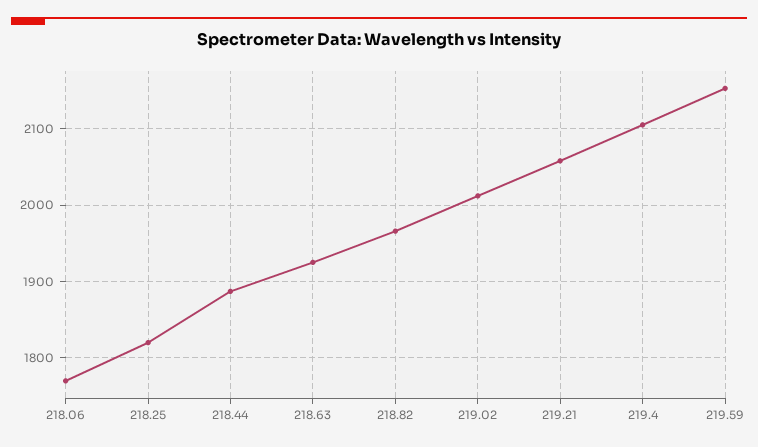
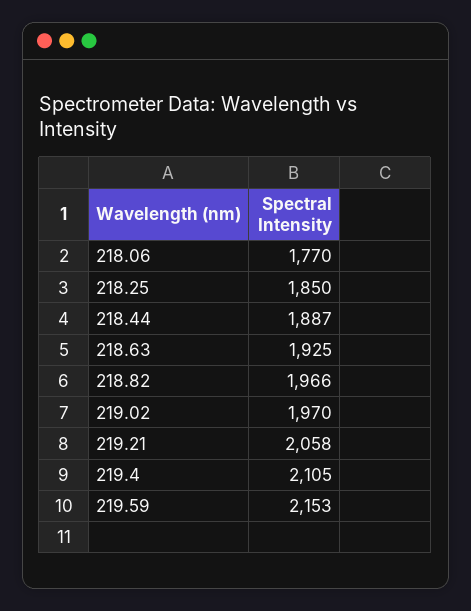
  {
    "218.06": 1770,
-   "218.25": 1820,
+   "218.25": 1850,
    "218.44": 1887,
    "218.63": 1925,
    "218.82": 1966,
-   "219.02": 2010,
+   "219.02": 1970,
    "219.21": 2058,
    "219.4": 2105,
    "219.59": 2153
  }

